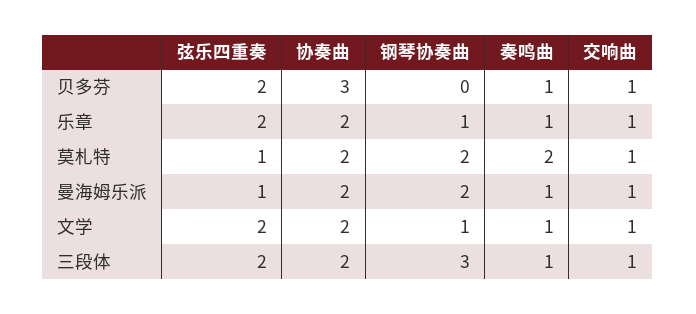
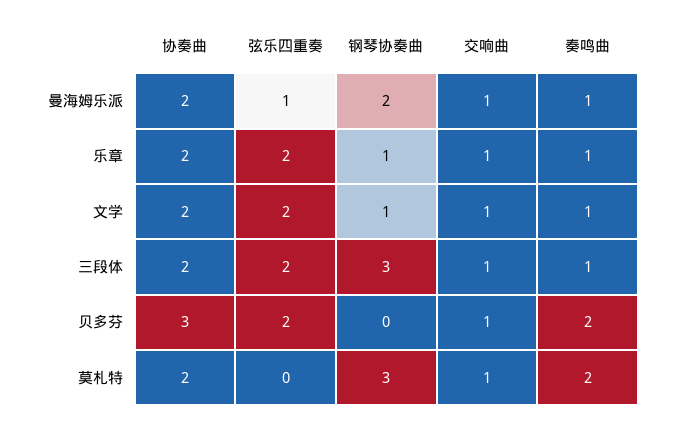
  {
    "弦乐四重奏": {
      "贝多芬": 2,
      "乐章": 2,
-     "莫札特": 1,
+     "莫札特": 0,
      "曼海姆乐派": 1,
      "文学": 2,
      "三段体": 2
    },
    "协奏曲": {
      "贝多芬": 3,
      "乐章": 2,
      "莫札特": 2,
      "曼海姆乐派": 2,
      "文学": 2,
      "三段体": 2
    },
    "钢琴协奏曲": {
      "贝多芬": 0,
      "乐章": 1,
-     "莫札特": 2,
+     "莫札特": 3,
      "曼海姆乐派": 2,
      "文学": 1,
      "三段体": 3
    },
    "奏鸣曲": {
-     "贝多芬": 1,
+     "贝多芬": 2,
      "乐章": 1,
      "莫札特": 2,
      "曼海姆乐派": 1,
      "文学": 1,
      "三段体": 1
    },
    "交响曲": {
      "贝多芬": 1,
      "乐章": 1,
      "莫札特": 1,
      "曼海姆乐派": 1,
      "文学": 1,
      "三段体": 1
    }
  }

